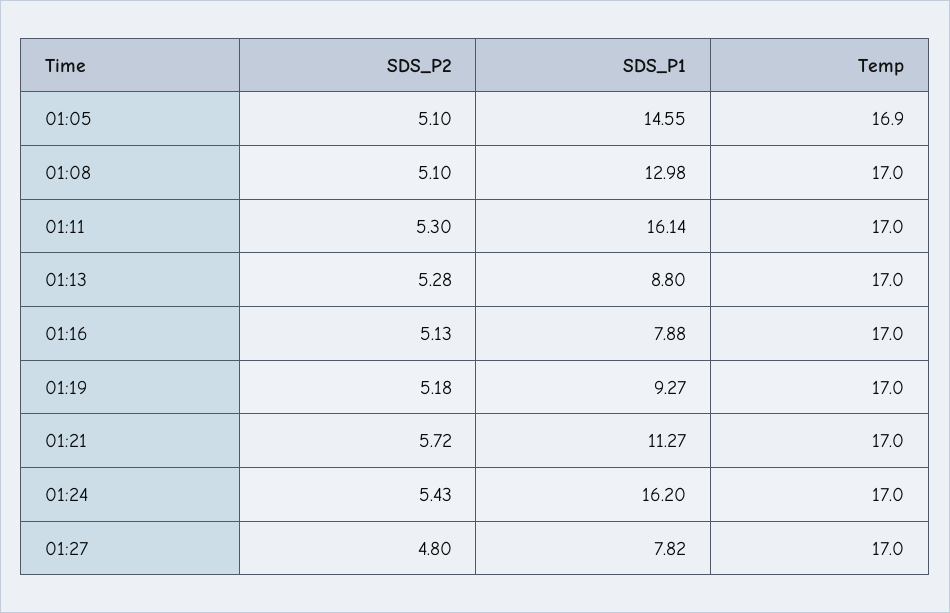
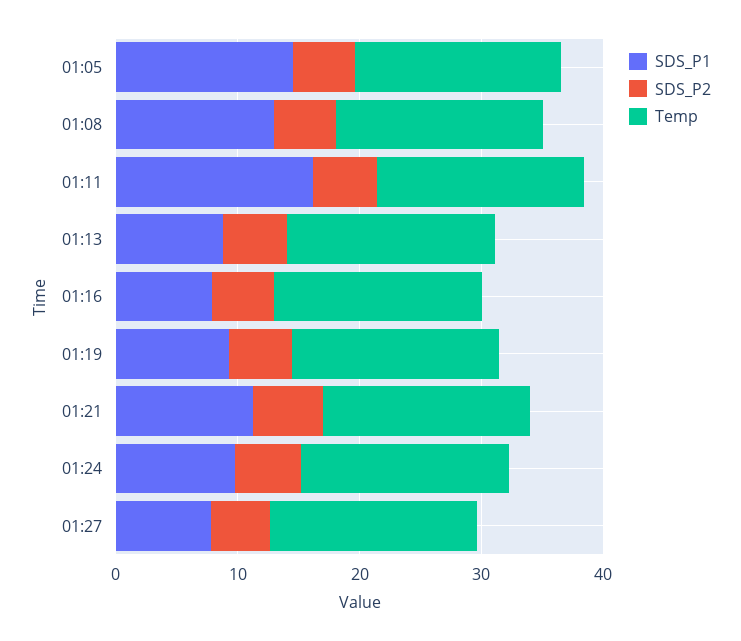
  {
    "SDS_P2": {
      "01:05": 5.1,
      "01:08": 5.1,
      "01:11": 5.3,
      "01:13": 5.28,
      "01:16": 5.13,
      "01:19": 5.18,
      "01:21": 5.72,
      "01:24": 5.43,
      "01:27": 4.8
    },
    "SDS_P1": {
      "01:05": 14.55,
      "01:08": 12.98,
      "01:11": 16.14,
      "01:13": 8.8,
      "01:16": 7.88,
      "01:19": 9.27,
      "01:21": 11.27,
-     "01:24": 16.2,
+     "01:24": 10,
      "01:27": 7.82
    },
    "Temp": {
      "01:05": 16.9,
      "01:08": 17,
      "01:11": 17,
      "01:13": 17,
      "01:16": 17,
      "01:19": 17,
      "01:21": 17,
      "01:24": 17,
      "01:27": 17
    }
  }

